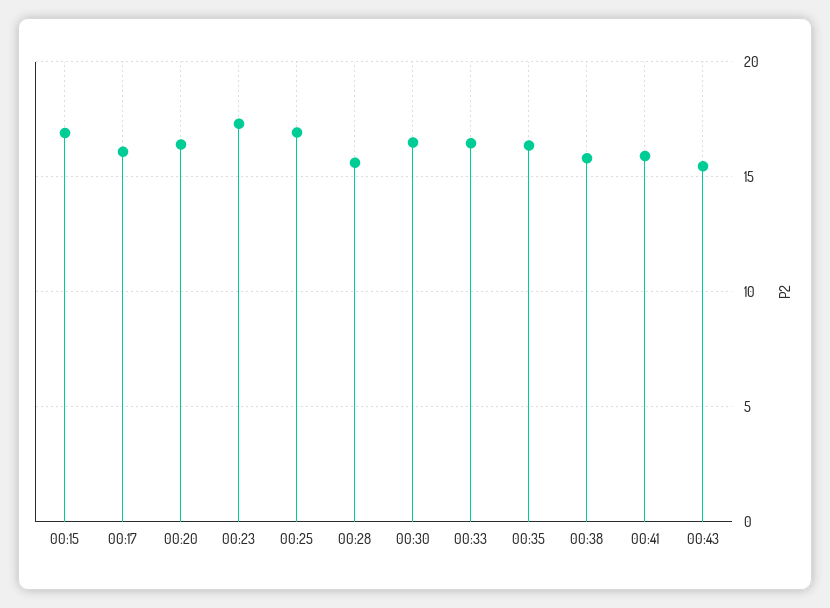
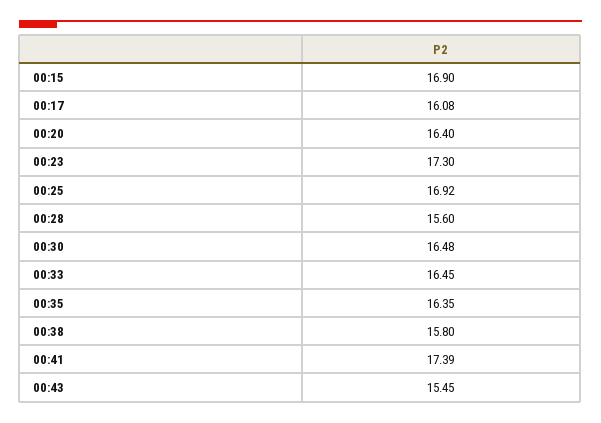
  {
    "00:15": 16.9,
    "00:17": 16.08,
    "00:20": 16.4,
    "00:23": 17.3,
    "00:25": 16.92,
    "00:28": 15.6,
    "00:30": 16.48,
    "00:33": 16.45,
    "00:35": 16.35,
    "00:38": 15.8,
-   "00:41": 16,
+   "00:41": 17.39,
    "00:43": 15.45
  }

